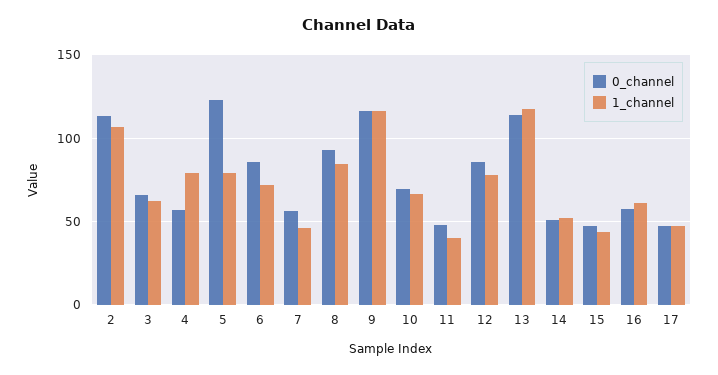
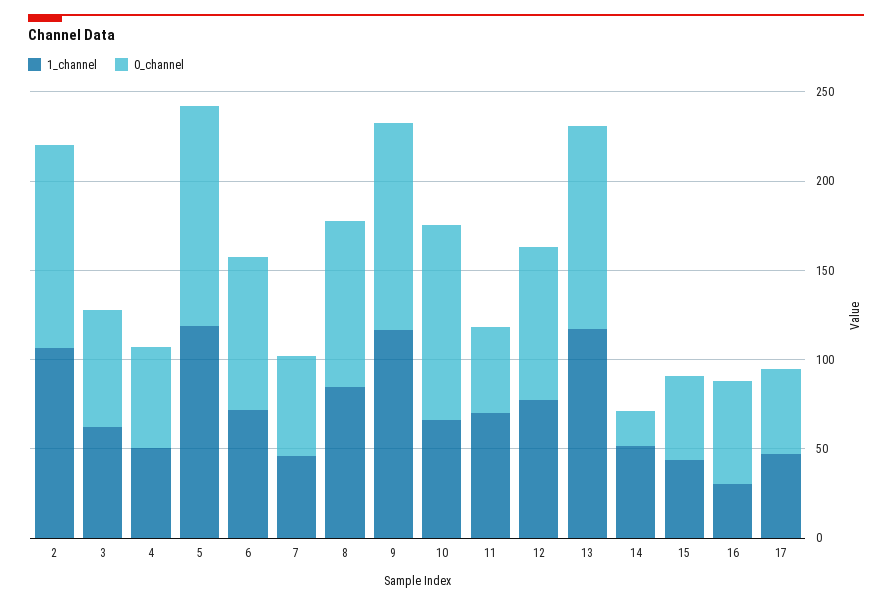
  {
    "0_channel": {
      "2": 115,
      "3": 65,
      "4": 55,
      "5": 125,
      "6": 85,
      "7": 55,
      "8": 95,
      "9": 115,
-     "10": 70,
+     "10": 110,
      "11": 50,
      "12": 85,
      "13": 115,
-     "14": 50,
+     "14": 20,
      "15": 50,
      "16": 60,
      "17": 50
    },
    "1_channel": {
      "2": 105,
      "3": 60,
-     "4": 80,
+     "4": 50,
-     "5": 80,
+     "5": 120,
      "6": 70,
      "7": 45,
      "8": 85,
      "9": 115,
      "10": 65,
-     "11": 40,
+     "11": 70,
      "12": 80,
      "13": 115,
      "14": 50,
      "15": 45,
-     "16": 60,
+     "16": 30,
      "17": 45
    }
  }

